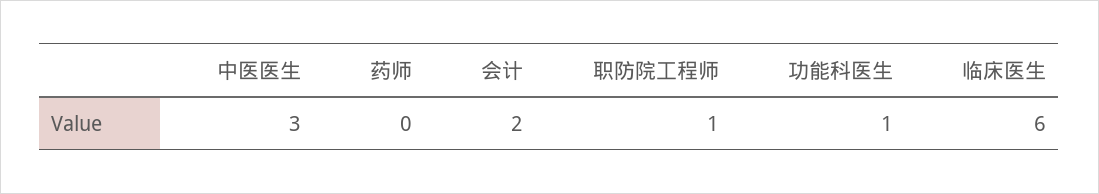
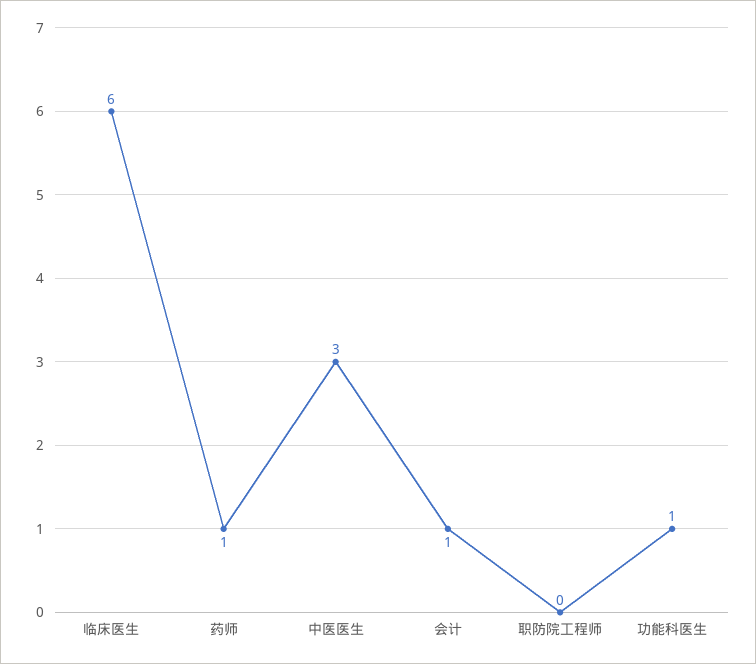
  {
    "中医医生": 3,
-   "药师": 0,
+   "药师": 1,
-   "会计": 2,
+   "会计": 1,
-   "职防院工程师": 1,
+   "职防院工程师": 0,
    "功能科医生": 1,
    "临床医生": 6
  }

